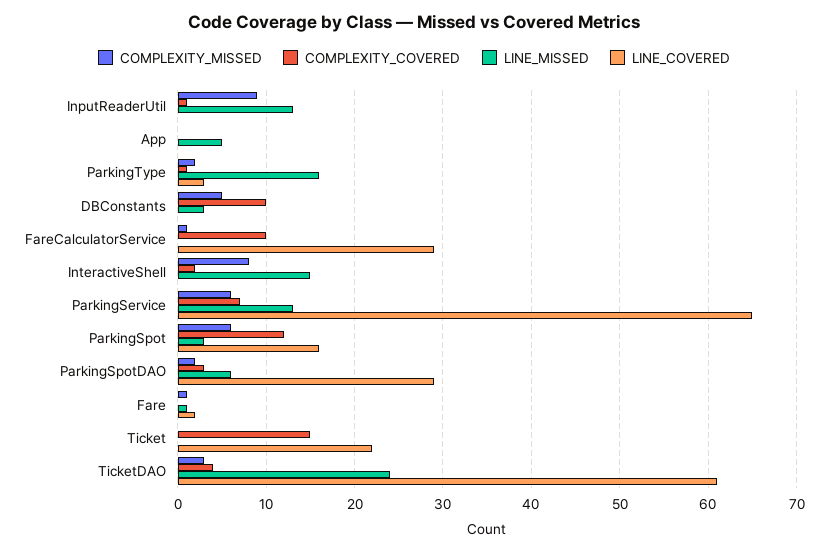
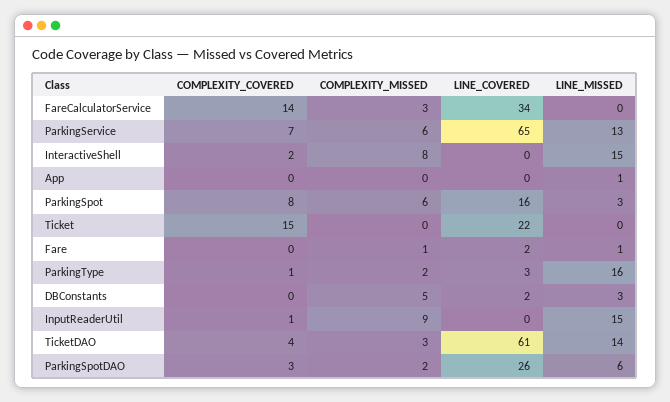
  {
    "COMPLEXITY_MISSED": {
      "InputReaderUtil": 9,
      "App": 0,
      "ParkingType": 2,
      "DBConstants": 5,
-     "FareCalculatorService": 1,
+     "FareCalculatorService": 3,
      "InteractiveShell": 8,
      "ParkingService": 6,
      "ParkingSpot": 6,
      "ParkingSpotDAO": 2,
      "Fare": 1,
      "Ticket": 0,
      "TicketDAO": 3
    },
    "COMPLEXITY_COVERED": {
      "InputReaderUtil": 1,
      "App": 0,
      "ParkingType": 1,
-     "DBConstants": 10,
+     "DBConstants": 0,
-     "FareCalculatorService": 10,
+     "FareCalculatorService": 14,
      "InteractiveShell": 2,
      "ParkingService": 7,
-     "ParkingSpot": 12,
+     "ParkingSpot": 8,
      "ParkingSpotDAO": 3,
      "Fare": 0,
      "Ticket": 15,
      "TicketDAO": 4
    },
    "LINE_MISSED": {
-     "InputReaderUtil": 13,
+     "InputReaderUtil": 15,
-     "App": 5,
+     "App": 1,
      "ParkingType": 16,
      "DBConstants": 3,
      "FareCalculatorService": 0,
      "InteractiveShell": 15,
      "ParkingService": 13,
      "ParkingSpot": 3,
      "ParkingSpotDAO": 6,
      "Fare": 1,
      "Ticket": 0,
-     "TicketDAO": 24
+     "TicketDAO": 14
    },
    "LINE_COVERED": {
      "InputReaderUtil": 0,
      "App": 0,
      "ParkingType": 3,
-     "DBConstants": 0,
+     "DBConstants": 2,
-     "FareCalculatorService": 29,
+     "FareCalculatorService": 34,
      "InteractiveShell": 0,
      "ParkingService": 65,
      "ParkingSpot": 16,
-     "ParkingSpotDAO": 29,
+     "ParkingSpotDAO": 26,
      "Fare": 2,
      "Ticket": 22,
      "TicketDAO": 61
    }
  }

